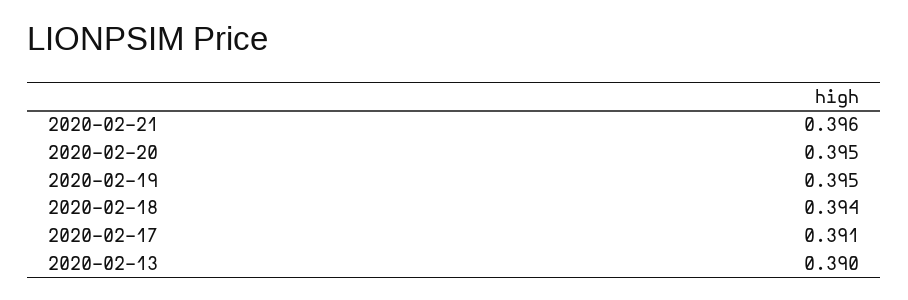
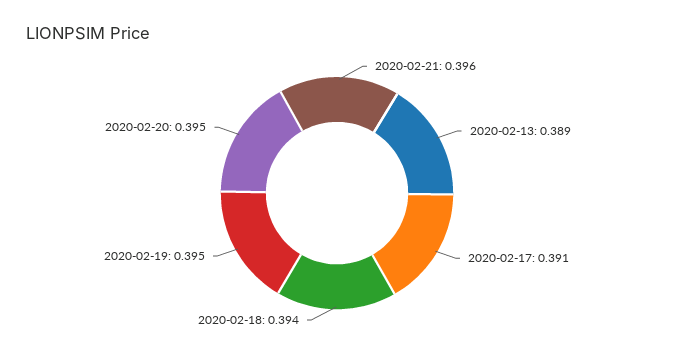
  {
    "2020-02-21": 0.396,
    "2020-02-20": 0.395,
    "2020-02-19": 0.395,
    "2020-02-18": 0.394,
    "2020-02-17": 0.391,
-   "2020-02-13": 0.39
+   "2020-02-13": 0.389
  }

